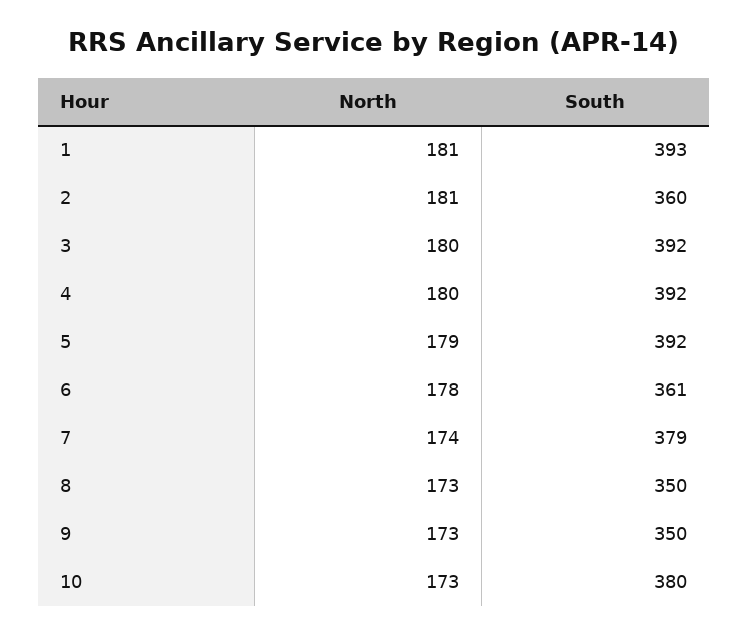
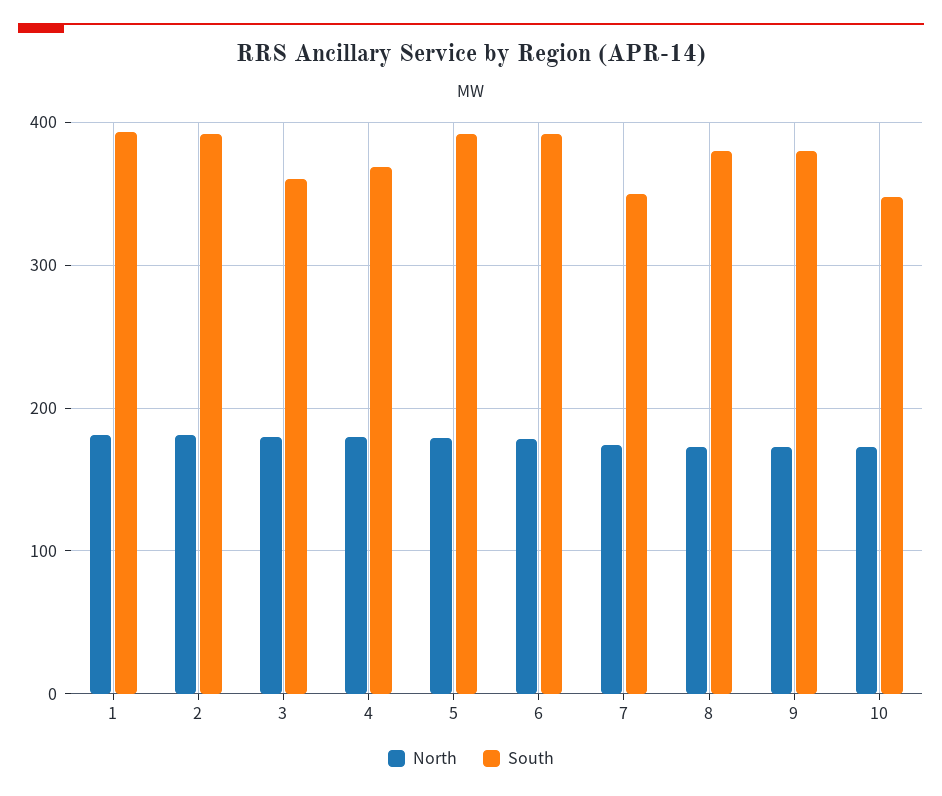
  {
    "North": {
      "1": 181,
      "2": 181,
      "3": 180,
      "4": 180,
      "5": 179,
      "6": 178,
      "7": 174,
      "8": 173,
      "9": 173,
      "10": 173
    },
    "South": {
      "1": 393,
-     "2": 360,
+     "2": 390,
-     "3": 392,
+     "3": 360,
-     "4": 392,
+     "4": 370,
      "5": 392,
-     "6": 361,
+     "6": 390,
-     "7": 379,
+     "7": 350,
-     "8": 350,
+     "8": 380,
-     "9": 350,
+     "9": 380,
-     "10": 380
+     "10": 350
    }
  }

